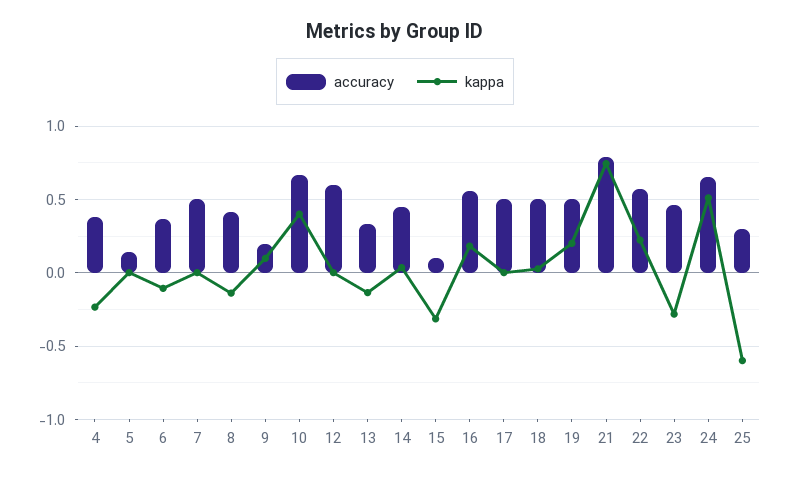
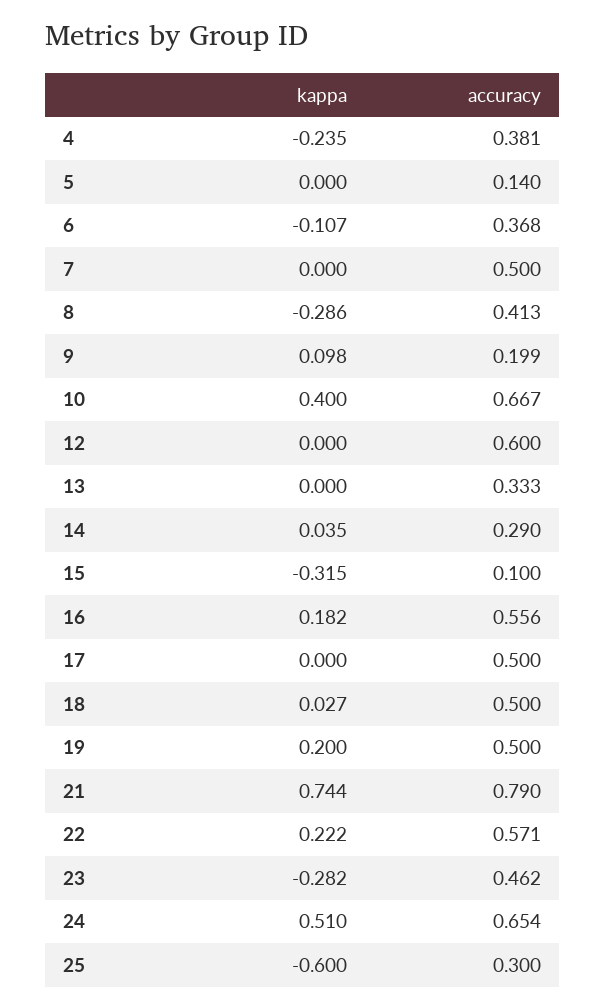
  {
    "accuracy": {
      "4": 0.381,
      "5": 0.14,
      "6": 0.368,
      "7": 0.5,
      "8": 0.413,
      "9": 0.199,
      "10": 0.667,
      "12": 0.6,
      "13": 0.333,
-     "14": 0.45,
+     "14": 0.29,
      "15": 0.1,
      "16": 0.556,
      "17": 0.5,
      "18": 0.5,
      "19": 0.5,
      "21": 0.79,
      "22": 0.571,
      "23": 0.462,
      "24": 0.654,
      "25": 0.3
    },
    "kappa": {
      "4": -0.235,
      "5": 0,
      "6": -0.107,
      "7": 0,
-     "8": -0.15,
+     "8": -0.286,
      "9": 0.098,
      "10": 0.4,
      "12": 0,
-     "13": -0.15,
+     "13": 0,
      "14": 0.035,
      "15": -0.315,
      "16": 0.182,
      "17": 0,
      "18": 0.027,
      "19": 0.2,
      "21": 0.744,
      "22": 0.222,
      "23": -0.282,
      "24": 0.51,
      "25": -0.6
    }
  }

